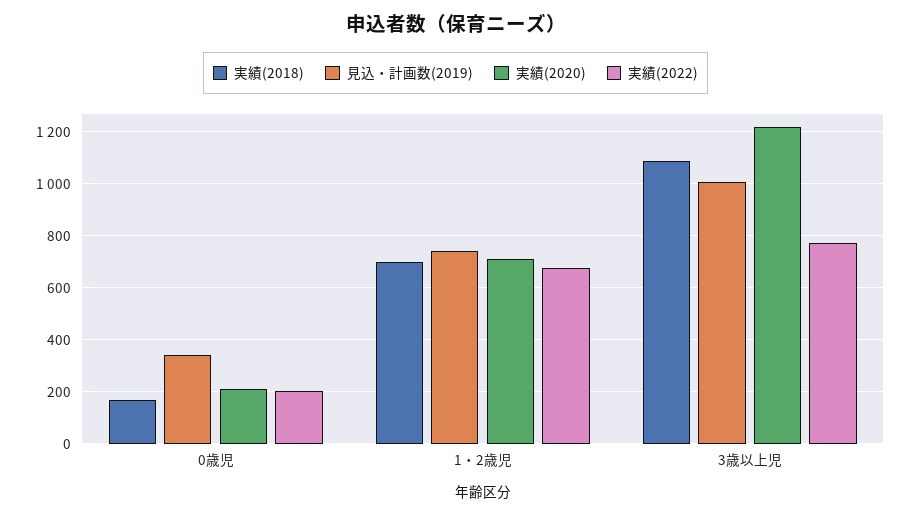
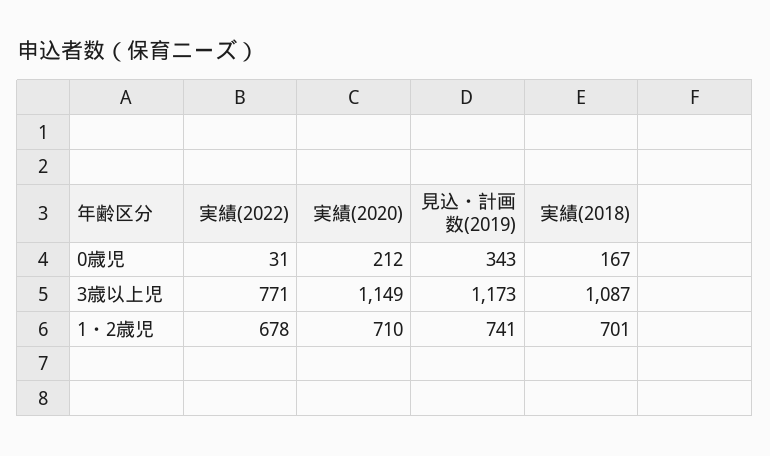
  {
    "実績(2018)": {
      "0歳児": 167,
      "1・2歳児": 701,
      "3歳以上児": 1087
    },
    "見込・計画数(2019)": {
      "0歳児": 343,
      "1・2歳児": 741,
-     "3歳以上児": 1000
+     "3歳以上児": 1173
    },
    "実績(2020)": {
      "0歳児": 212,
      "1・2歳児": 710,
-     "3歳以上児": 1225
+     "3歳以上児": 1149
    },
    "実績(2022)": {
-     "0歳児": 200,
+     "0歳児": 31,
      "1・2歳児": 678,
      "3歳以上児": 771
    }
  }

